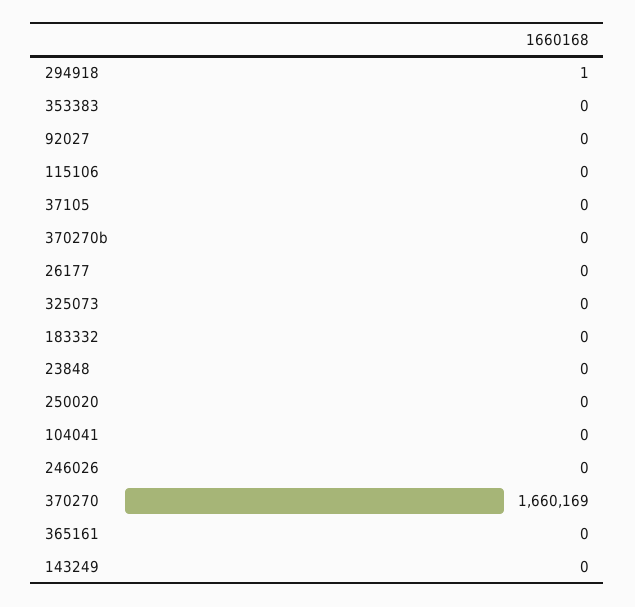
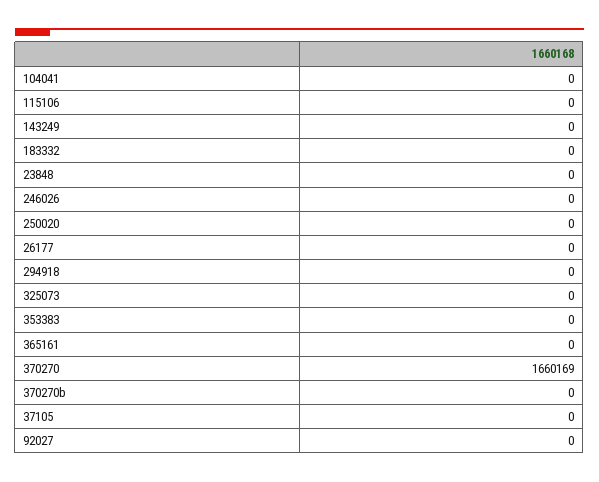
  {
-   "294918": 1,
+   "294918": 0,
    "353383": 0,
    "92027": 0,
    "115106": 0,
    "37105": 0,
    "370270b": 0,
    "26177": 0,
    "325073": 0,
    "183332": 0,
    "23848": 0,
    "250020": 0,
    "104041": 0,
    "246026": 0,
    "370270": 1660169,
    "365161": 0,
    "143249": 0
  }

